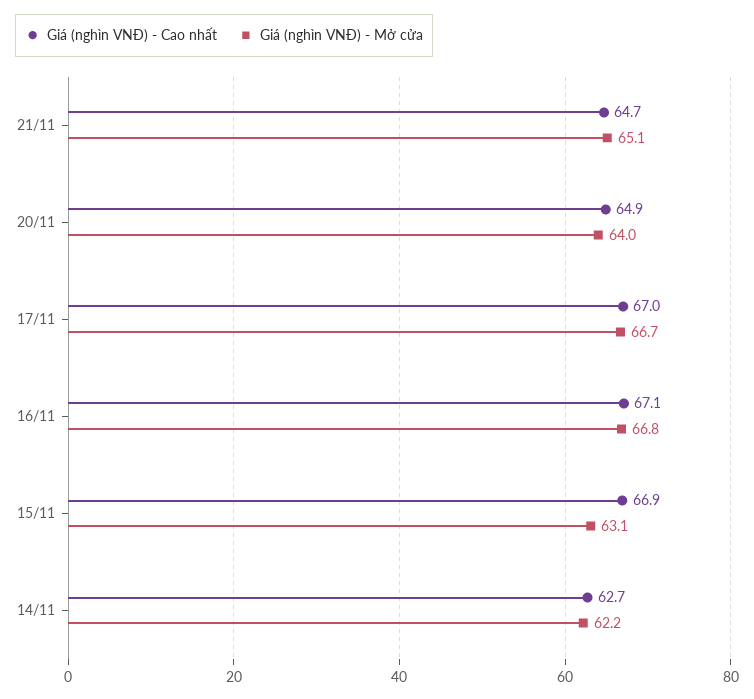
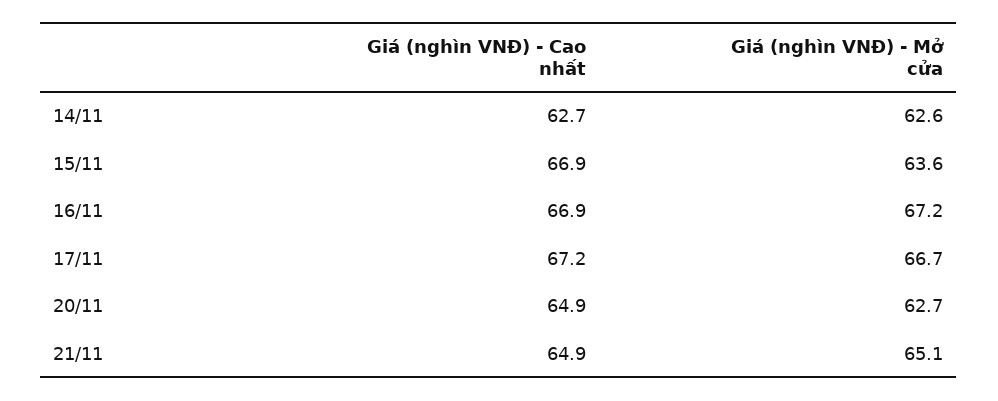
  {
    "Giá (nghìn VNĐ) - Cao nhất": {
-     "21/11": 64.7,
+     "21/11": 64.9,
      "20/11": 64.9,
-     "17/11": 67,
+     "17/11": 67.2,
-     "16/11": 67.1,
+     "16/11": 66.9,
      "15/11": 66.9,
      "14/11": 62.7
    },
    "Giá (nghìn VNĐ) - Mở cửa": {
      "21/11": 65.1,
-     "20/11": 64,
+     "20/11": 62.7,
      "17/11": 66.7,
-     "16/11": 66.8,
+     "16/11": 67.2,
-     "15/11": 63.1,
+     "15/11": 63.6,
-     "14/11": 62.2
+     "14/11": 62.6
    }
  }

